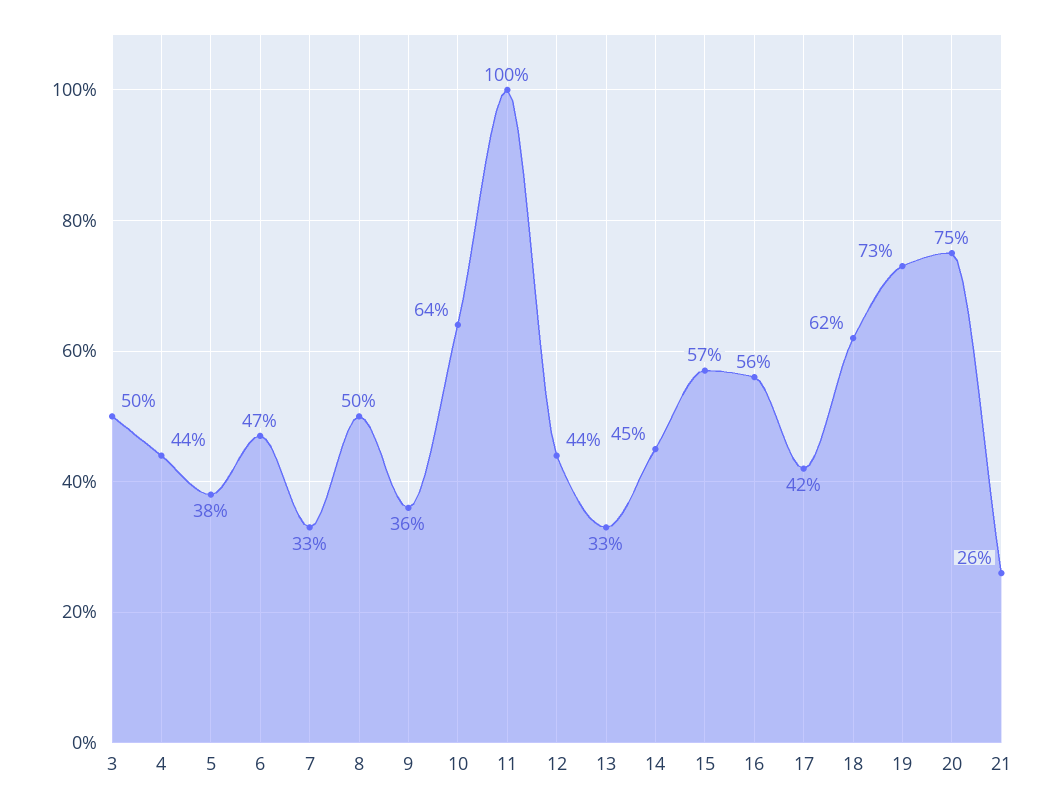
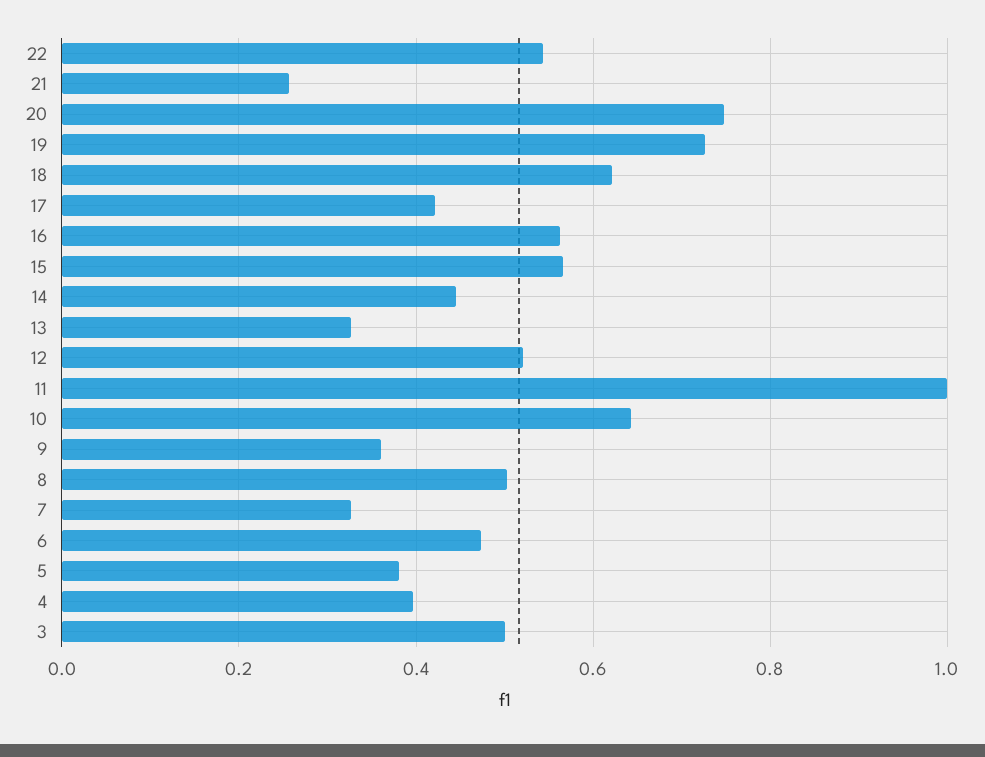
  {
    "3": 0.5,
-   "4": 0.44,
+   "4": 0.4,
    "5": 0.38,
    "6": 0.47,
    "7": 0.33,
    "8": 0.5,
    "9": 0.36,
    "10": 0.64,
    "11": 1,
-   "12": 0.44,
+   "12": 0.52,
    "13": 0.33,
    "14": 0.45,
    "15": 0.57,
    "16": 0.56,
    "17": 0.42,
    "18": 0.62,
    "19": 0.73,
    "20": 0.75,
-   "21": 0.26
+   "21": 0.26,
+   "22": 0.54
  }

